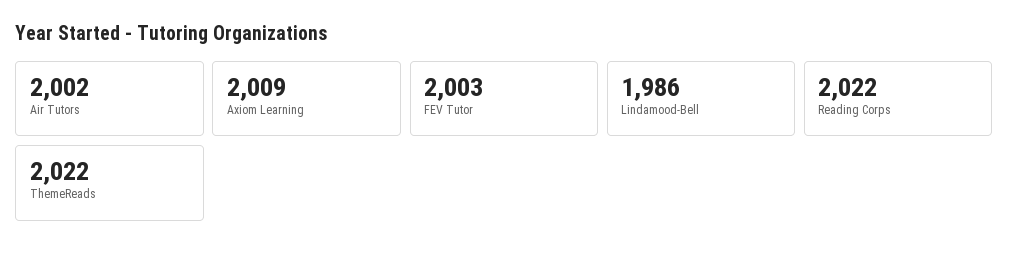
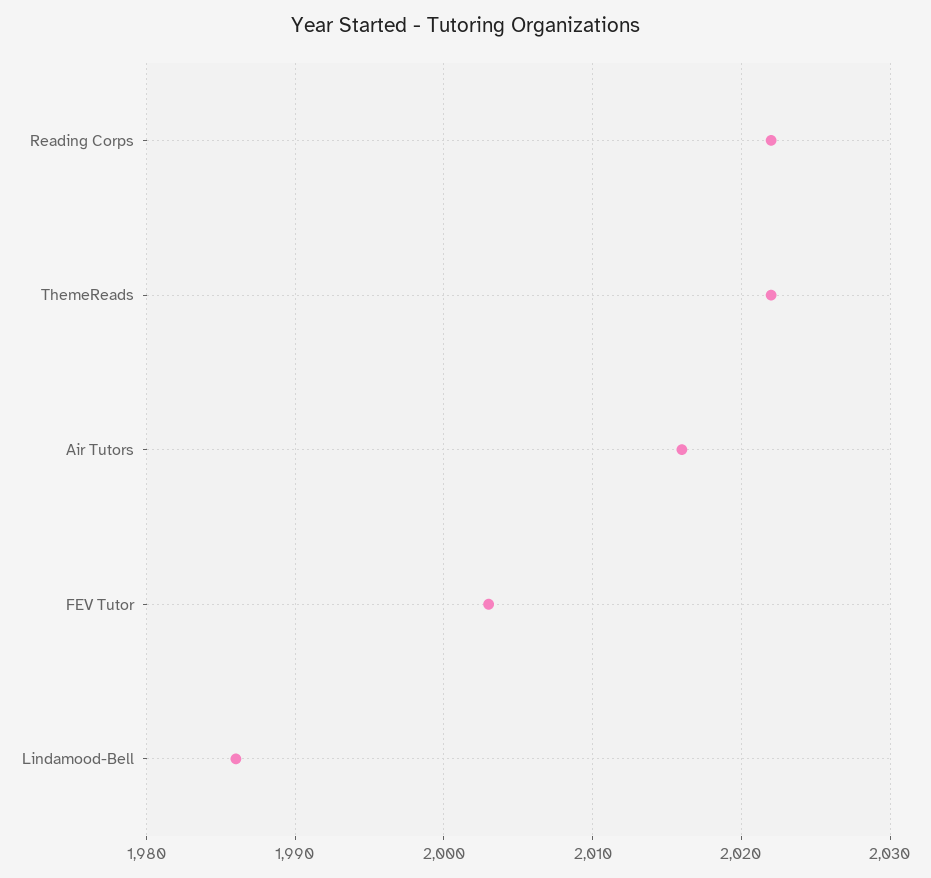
  {
-   "Air Tutors": 2002,
+   "Air Tutors": 2016,
-   "Axiom Learning": 2009,
    "FEV Tutor": 2003,
    "Lindamood-Bell": 1986,
    "Reading Corps": 2022,
    "ThemeReads": 2022
  }

